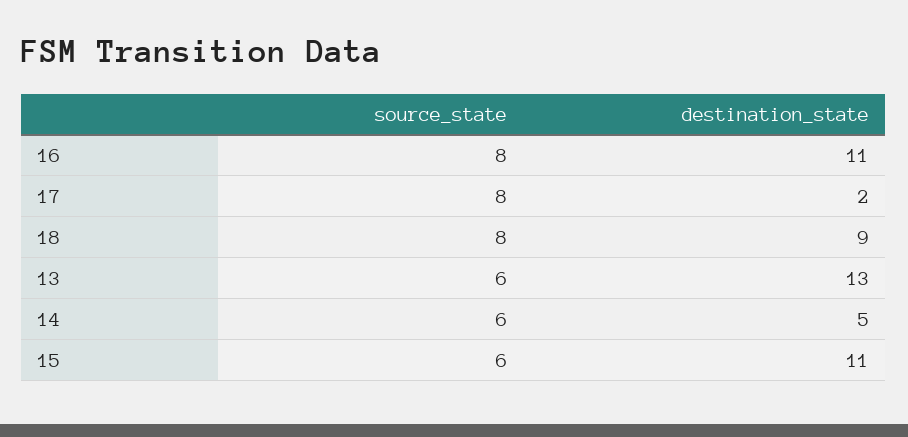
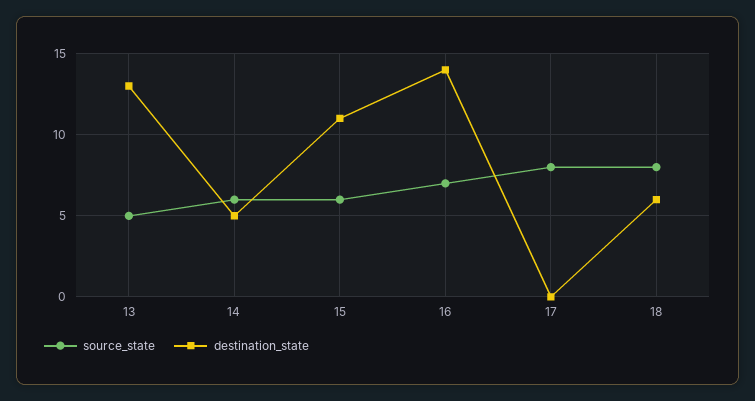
  {
    "source_state": {
-     "16": 8,
+     "16": 7,
      "17": 8,
      "18": 8,
-     "13": 6,
+     "13": 5,
      "14": 6,
      "15": 6
    },
    "destination_state": {
-     "16": 11,
+     "16": 14,
-     "17": 2,
+     "17": 0,
-     "18": 9,
+     "18": 6,
      "13": 13,
      "14": 5,
      "15": 11
    }
  }

